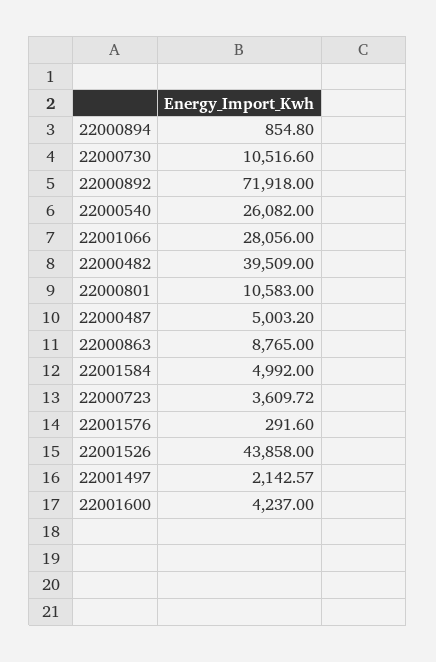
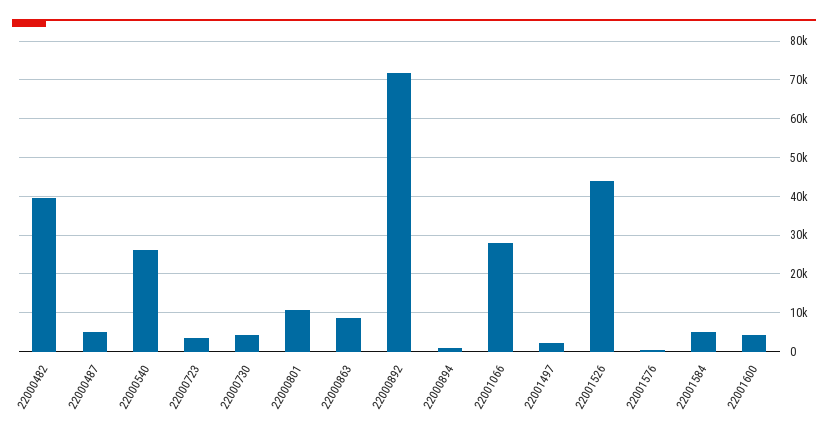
  {
    "22000894": 854.8,
-   "22000730": 10516.6,
+   "22000730": 4000,
    "22000892": 71918,
    "22000540": 26082,
    "22001066": 28056,
    "22000482": 39509,
    "22000801": 10583,
    "22000487": 5003.2,
    "22000863": 8765,
    "22001584": 4992,
    "22000723": 3609.72,
    "22001576": 291.6,
    "22001526": 43858,
    "22001497": 2142.57,
    "22001600": 4237
  }

